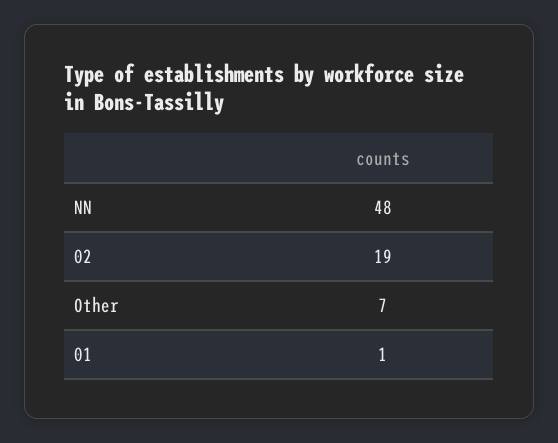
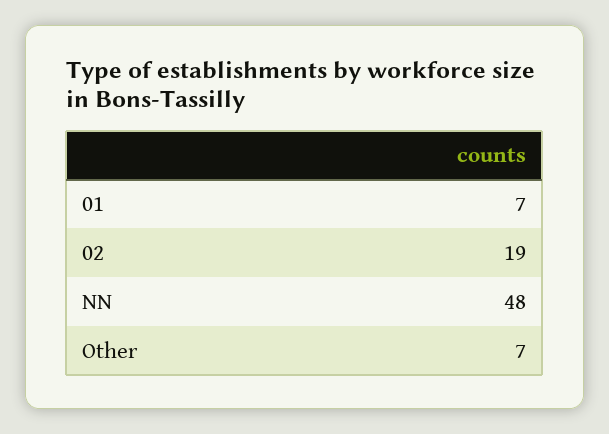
  {
    "NN": 48,
    "02": 19,
    "Other": 7,
-   "01": 1
+   "01": 7
  }

